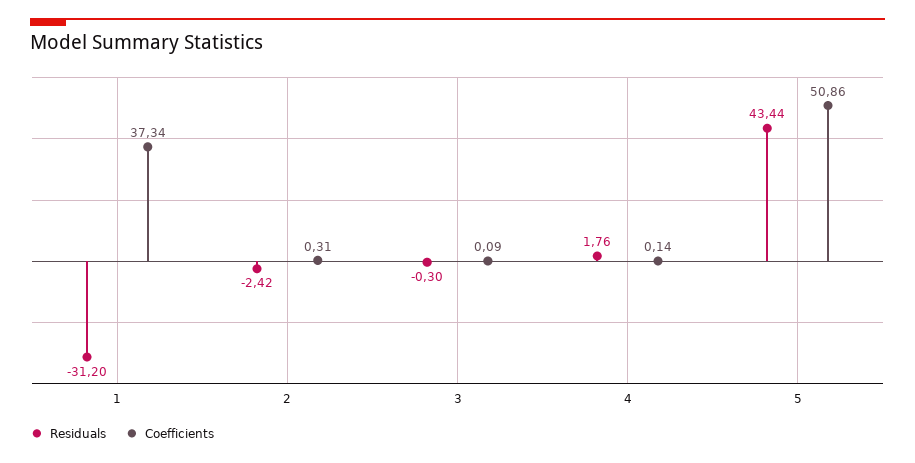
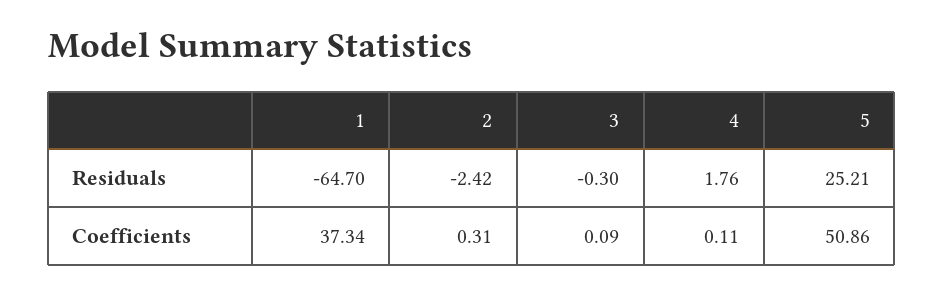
  {
    "Residuals": {
-     "1": -31.2,
+     "1": -64.7,
      "2": -2.42,
      "3": -0.3,
      "4": 1.76,
-     "5": 43.44
+     "5": 25.21
    },
    "Coefficients": {
      "1": 37.34,
      "2": 0.31,
      "3": 0.09,
-     "4": 0.14,
+     "4": 0.11,
      "5": 50.86
    }
  }

